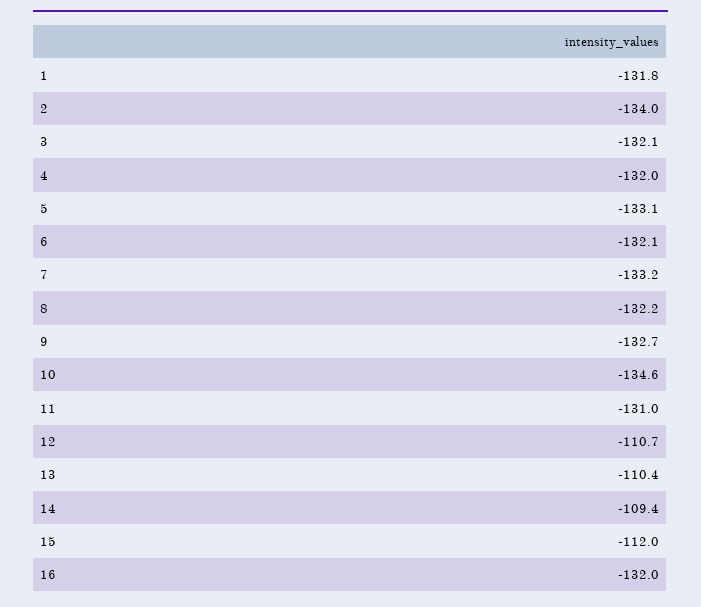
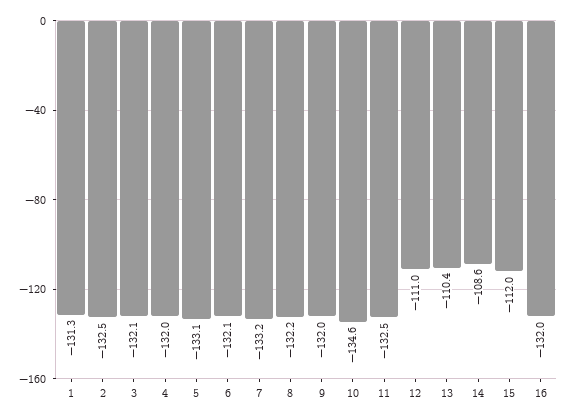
  {
-   "1": -131.8,
+   "1": -131.3,
-   "2": -134,
+   "2": -132.5,
    "3": -132.1,
    "4": -132,
    "5": -133.1,
    "6": -132.1,
    "7": -133.2,
    "8": -132.2,
-   "9": -132.7,
+   "9": -132,
    "10": -134.6,
-   "11": -131,
+   "11": -132.5,
-   "12": -110.7,
+   "12": -111,
    "13": -110.4,
-   "14": -109.4,
+   "14": -108.6,
    "15": -112,
    "16": -132
  }

